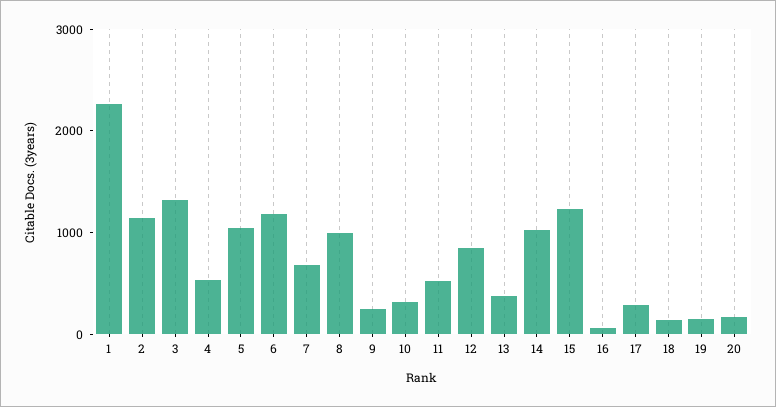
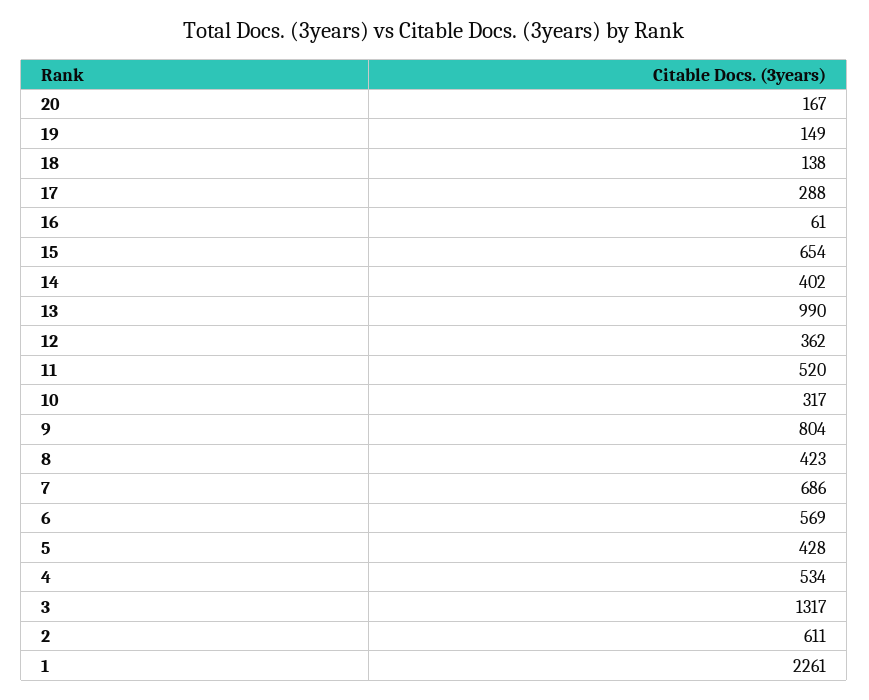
  {
    "1": 2261,
-   "2": 1200,
+   "2": 611,
    "3": 1317,
    "4": 534,
-   "5": 1000,
+   "5": 428,
-   "6": 1200,
+   "6": 569,
    "7": 686,
-   "8": 1000,
+   "8": 423,
-   "9": 200,
+   "9": 804,
    "10": 317,
    "11": 520,
-   "12": 800,
+   "12": 362,
-   "13": 400,
+   "13": 990,
-   "14": 1000,
+   "14": 402,
-   "15": 1200,
+   "15": 654,
    "16": 61,
    "17": 288,
    "18": 138,
    "19": 149,
    "20": 167
  }

